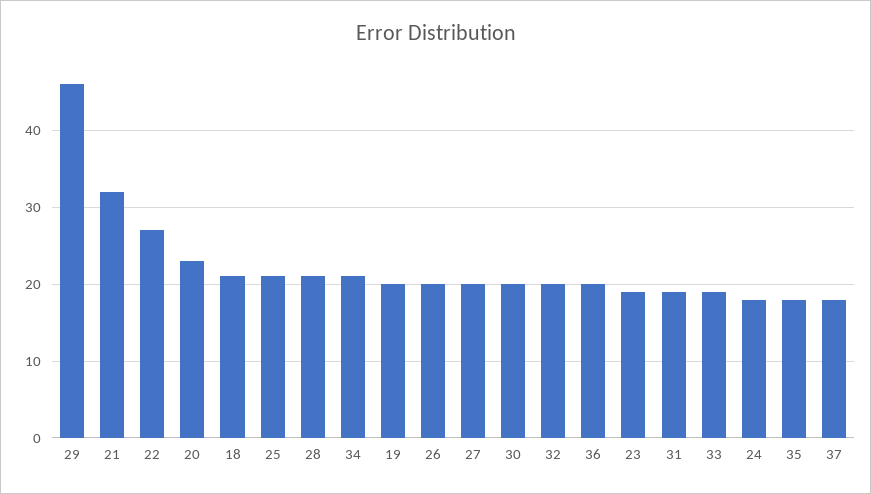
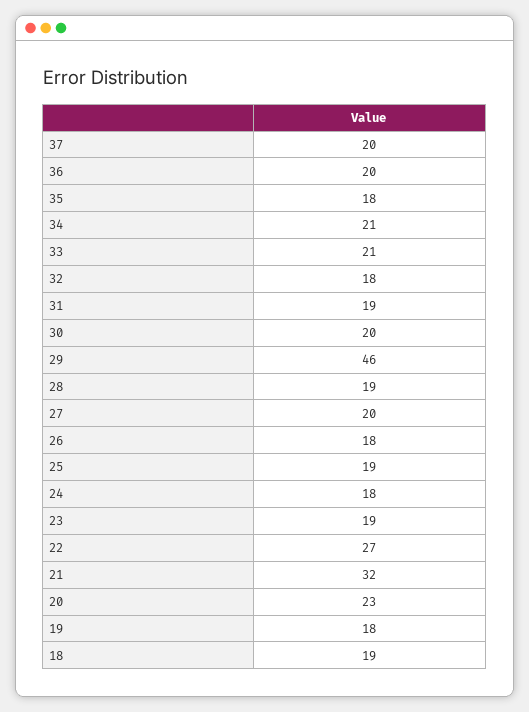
  {
    "29": 46,
    "21": 32,
    "22": 27,
    "20": 23,
-   "18": 21,
+   "18": 19,
-   "25": 21,
+   "25": 19,
-   "28": 21,
+   "28": 19,
    "34": 21,
-   "19": 20,
+   "19": 18,
-   "26": 20,
+   "26": 18,
    "27": 20,
    "30": 20,
-   "32": 20,
+   "32": 18,
    "36": 20,
    "23": 19,
    "31": 19,
-   "33": 19,
+   "33": 21,
    "24": 18,
    "35": 18,
-   "37": 18
+   "37": 20
  }

